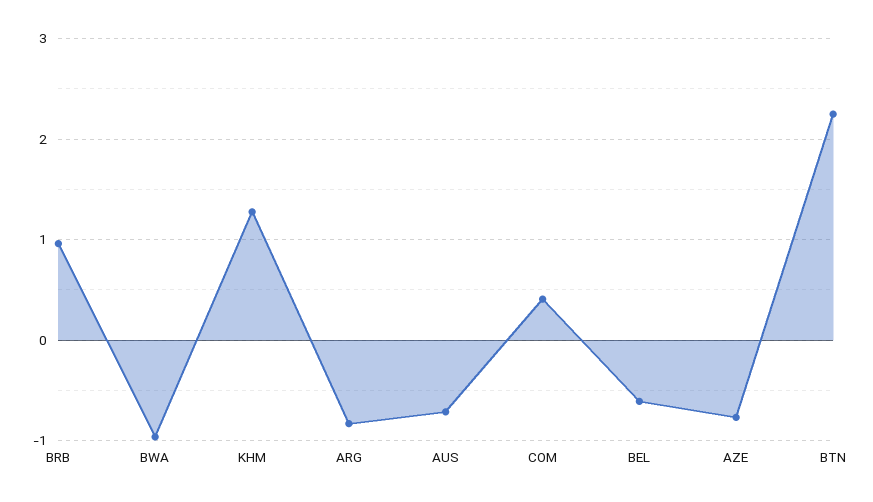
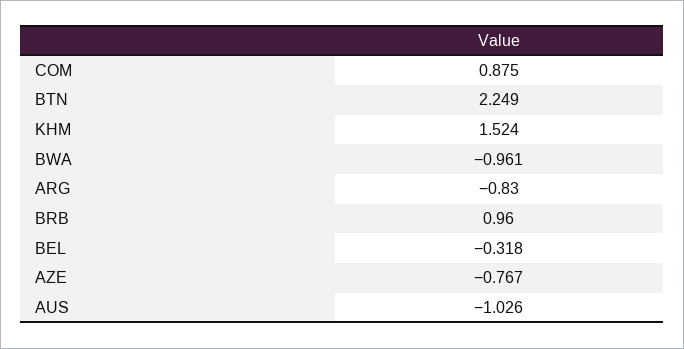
  {
    "BRB": 0.96,
    "BWA": -0.961,
-   "KHM": 1.3,
+   "KHM": 1.524,
    "ARG": -0.83,
-   "AUS": -0.7,
+   "AUS": -1.026,
-   "COM": 0.4,
+   "COM": 0.875,
-   "BEL": -0.6,
+   "BEL": -0.318,
    "AZE": -0.767,
    "BTN": 2.249
  }

